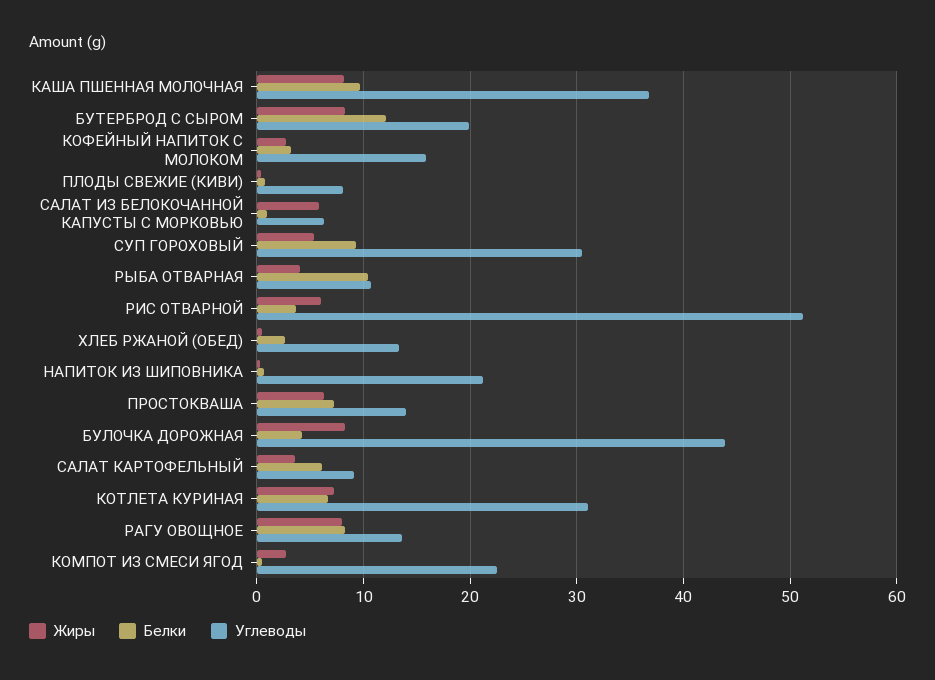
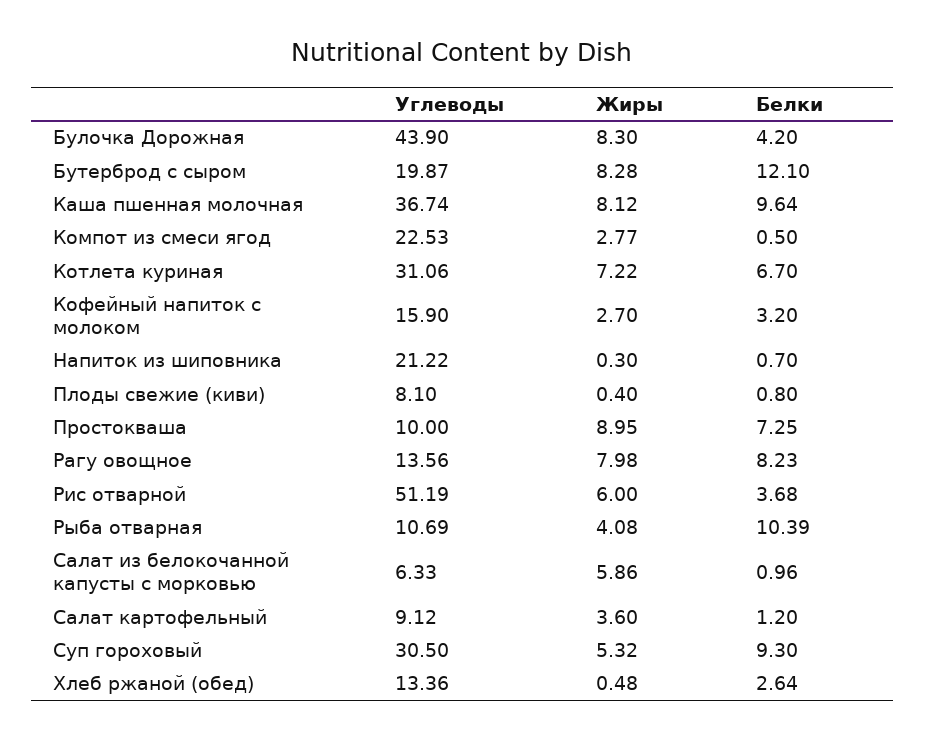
  {
    "Жиры": {
      "КАША ПШЕННАЯ МОЛОЧНАЯ": 8.12,
      "БУТЕРБРОД С СЫРОМ": 8.28,
      "КОФЕЙНЫЙ НАПИТОК С МОЛОКОМ": 2.7,
      "ПЛОДЫ СВЕЖИЕ (КИВИ)": 0.4,
      "САЛАТ ИЗ БЕЛОКОЧАННОЙ КАПУСТЫ С МОРКОВЬЮ": 5.86,
      "СУП ГОРОХОВЫЙ": 5.32,
      "РЫБА ОТВАРНАЯ": 4.08,
      "РИС ОТВАРНОЙ": 6,
      "ХЛЕБ РЖАНОЙ (ОБЕД)": 0.48,
      "НАПИТОК ИЗ ШИПОВНИКА": 0.3,
-     "ПРОСТОКВАША": 6,
+     "ПРОСТОКВАША": 8.95,
      "БУЛОЧКА ДОРОЖНАЯ": 8.3,
      "САЛАТ КАРТОФЕЛЬНЫЙ": 3.6,
      "КОТЛЕТА КУРИНАЯ": 7.22,
      "РАГУ ОВОЩНОЕ": 7.98,
      "КОМПОТ ИЗ СМЕСИ ЯГОД": 2.77
    },
    "Белки": {
      "КАША ПШЕННАЯ МОЛОЧНАЯ": 9.64,
      "БУТЕРБРОД С СЫРОМ": 12.1,
      "КОФЕЙНЫЙ НАПИТОК С МОЛОКОМ": 3.2,
      "ПЛОДЫ СВЕЖИЕ (КИВИ)": 0.8,
      "САЛАТ ИЗ БЕЛОКОЧАННОЙ КАПУСТЫ С МОРКОВЬЮ": 0.96,
      "СУП ГОРОХОВЫЙ": 9.3,
      "РЫБА ОТВАРНАЯ": 10.39,
      "РИС ОТВАРНОЙ": 3.68,
      "ХЛЕБ РЖАНОЙ (ОБЕД)": 2.64,
      "НАПИТОК ИЗ ШИПОВНИКА": 0.7,
      "ПРОСТОКВАША": 7.25,
      "БУЛОЧКА ДОРОЖНАЯ": 4.2,
-     "САЛАТ КАРТОФЕЛЬНЫЙ": 6,
+     "САЛАТ КАРТОФЕЛЬНЫЙ": 1.2,
      "КОТЛЕТА КУРИНАЯ": 6.7,
      "РАГУ ОВОЩНОЕ": 8.23,
      "КОМПОТ ИЗ СМЕСИ ЯГОД": 0.5
    },
    "Углеводы": {
      "КАША ПШЕННАЯ МОЛОЧНАЯ": 36.74,
      "БУТЕРБРОД С СЫРОМ": 19.87,
      "КОФЕЙНЫЙ НАПИТОК С МОЛОКОМ": 15.9,
      "ПЛОДЫ СВЕЖИЕ (КИВИ)": 8.1,
      "САЛАТ ИЗ БЕЛОКОЧАННОЙ КАПУСТЫ С МОРКОВЬЮ": 6.33,
      "СУП ГОРОХОВЫЙ": 30.5,
      "РЫБА ОТВАРНАЯ": 10.69,
      "РИС ОТВАРНОЙ": 51.19,
      "ХЛЕБ РЖАНОЙ (ОБЕД)": 13.36,
      "НАПИТОК ИЗ ШИПОВНИКА": 21.22,
-     "ПРОСТОКВАША": 14,
+     "ПРОСТОКВАША": 10,
      "БУЛОЧКА ДОРОЖНАЯ": 43.9,
      "САЛАТ КАРТОФЕЛЬНЫЙ": 9.12,
      "КОТЛЕТА КУРИНАЯ": 31.06,
      "РАГУ ОВОЩНОЕ": 13.56,
      "КОМПОТ ИЗ СМЕСИ ЯГОД": 22.53
    }
  }

